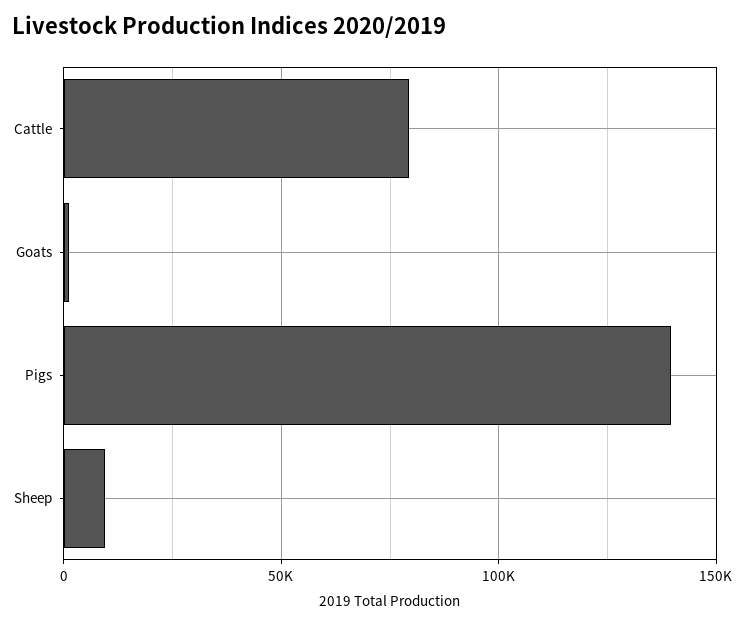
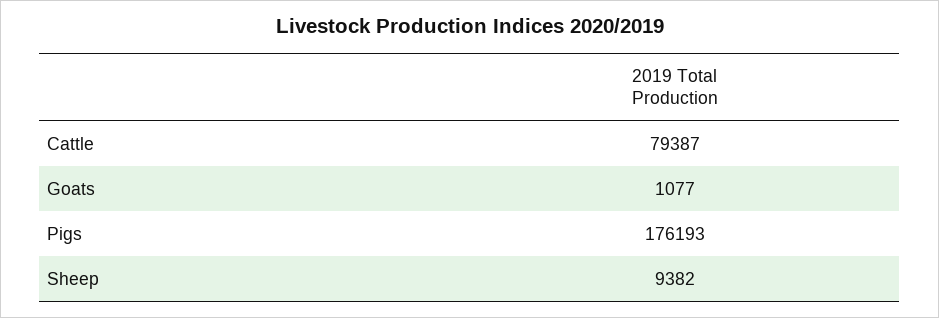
  {
    "Cattle": 79387,
    "Goats": 1077,
-   "Pigs": 140000,
+   "Pigs": 176193,
    "Sheep": 9382
  }

